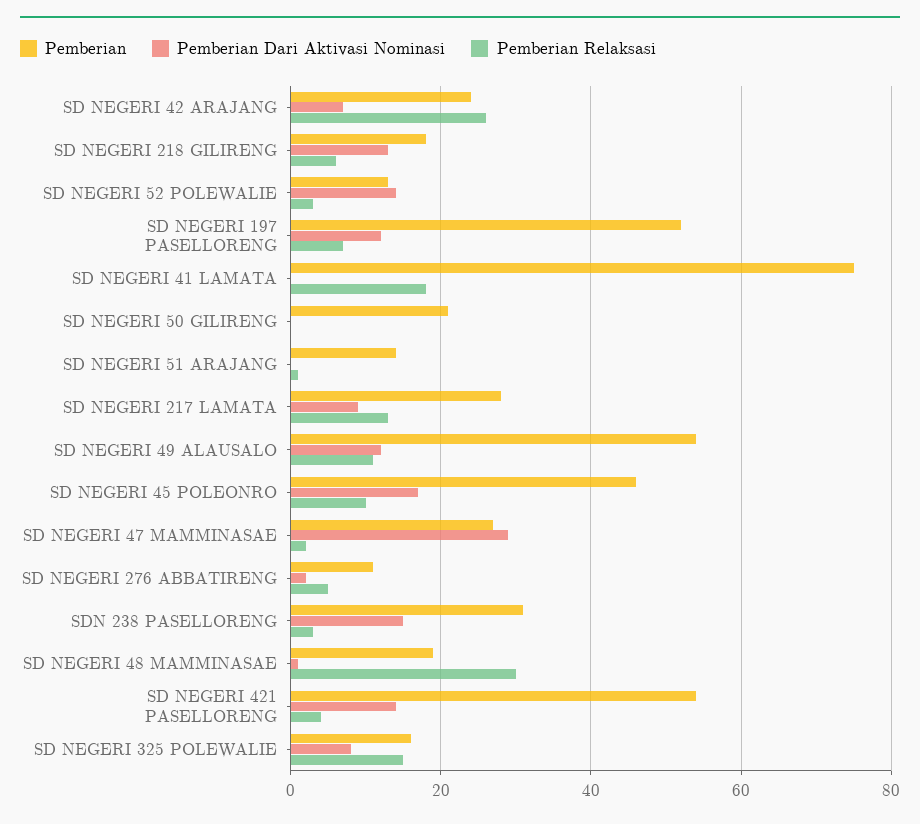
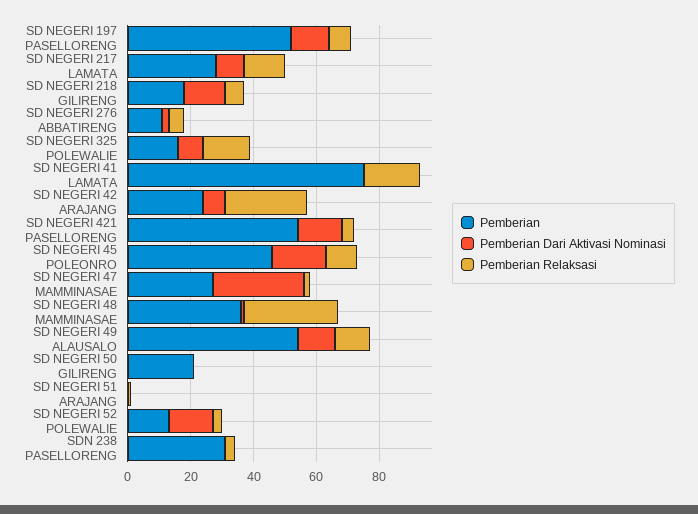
  {
    "Pemberian": {
      "SD NEGERI 42 ARAJANG": 25,
      "SD NEGERI 218 GILIRENG": 20,
      "SD NEGERI 52 POLEWALIE": 15,
      "SD NEGERI 197 PASELLORENG": 50,
      "SD NEGERI 41 LAMATA": 75,
      "SD NEGERI 50 GILIRENG": 20,
-     "SD NEGERI 51 ARAJANG": 15,
+     "SD NEGERI 51 ARAJANG": 0,
      "SD NEGERI 217 LAMATA": 30,
      "SD NEGERI 49 ALAUSALO": 55,
      "SD NEGERI 45 POLEONRO": 45,
      "SD NEGERI 47 MAMMINASAE": 25,
      "SD NEGERI 276 ABBATIRENG": 10,
      "SDN 238 PASELLORENG": 30,
-     "SD NEGERI 48 MAMMINASAE": 20,
+     "SD NEGERI 48 MAMMINASAE": 35,
      "SD NEGERI 421 PASELLORENG": 55,
      "SD NEGERI 325 POLEWALIE": 15
    },
    "Pemberian Dari Aktivasi Nominasi": {
      "SD NEGERI 42 ARAJANG": 5,
      "SD NEGERI 218 GILIRENG": 15,
      "SD NEGERI 52 POLEWALIE": 15,
      "SD NEGERI 197 PASELLORENG": 10,
      "SD NEGERI 41 LAMATA": 0,
      "SD NEGERI 50 GILIRENG": 0,
      "SD NEGERI 51 ARAJANG": 0,
      "SD NEGERI 217 LAMATA": 10,
      "SD NEGERI 49 ALAUSALO": 10,
      "SD NEGERI 45 POLEONRO": 15,
      "SD NEGERI 47 MAMMINASAE": 30,
      "SD NEGERI 276 ABBATIRENG": 0,
-     "SDN 238 PASELLORENG": 15,
+     "SDN 238 PASELLORENG": 0,
      "SD NEGERI 48 MAMMINASAE": 0,
      "SD NEGERI 421 PASELLORENG": 15,
      "SD NEGERI 325 POLEWALIE": 10
    },
    "Pemberian Relaksasi": {
      "SD NEGERI 42 ARAJANG": 25,
      "SD NEGERI 218 GILIRENG": 5,
      "SD NEGERI 52 POLEWALIE": 5,
      "SD NEGERI 197 PASELLORENG": 5,
      "SD NEGERI 41 LAMATA": 20,
      "SD NEGERI 50 GILIRENG": 0,
      "SD NEGERI 51 ARAJANG": 0,
      "SD NEGERI 217 LAMATA": 15,
      "SD NEGERI 49 ALAUSALO": 10,
      "SD NEGERI 45 POLEONRO": 10,
      "SD NEGERI 47 MAMMINASAE": 0,
      "SD NEGERI 276 ABBATIRENG": 5,
      "SDN 238 PASELLORENG": 5,
      "SD NEGERI 48 MAMMINASAE": 30,
      "SD NEGERI 421 PASELLORENG": 5,
      "SD NEGERI 325 POLEWALIE": 15
    }
  }

